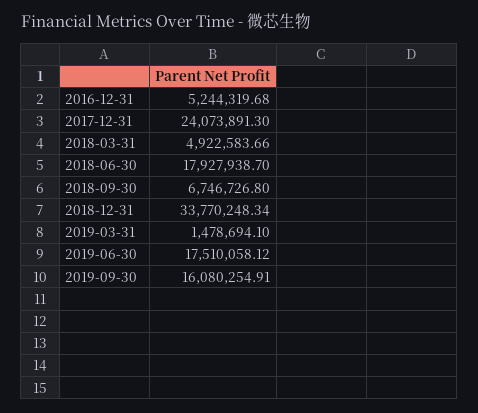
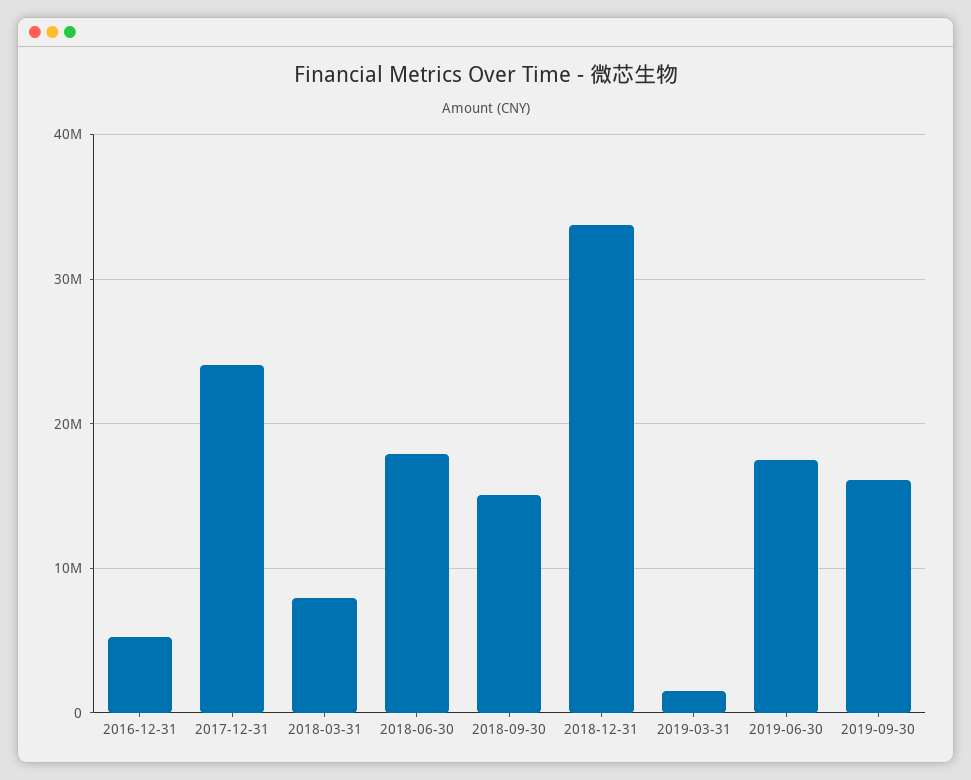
  {
    "2016-12-31": 5244319.68,
    "2017-12-31": 24073891.3,
-   "2018-03-31": 4922583.66,
+   "2018-03-31": 8000000,
    "2018-06-30": 17927938.7,
-   "2018-09-30": 6746726.8,
+   "2018-09-30": 15000000,
    "2018-12-31": 33770248.34,
    "2019-03-31": 1478694.1,
    "2019-06-30": 17510058.12,
    "2019-09-30": 16080254.91
  }

